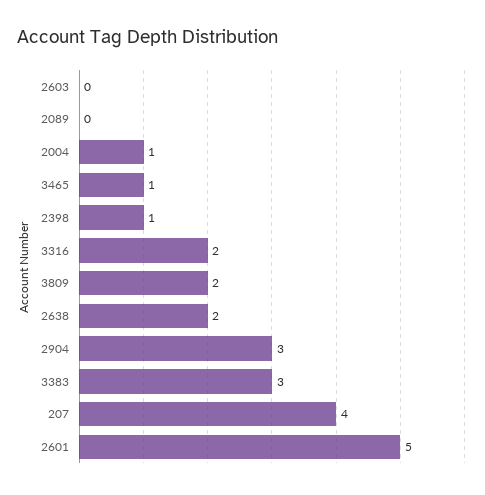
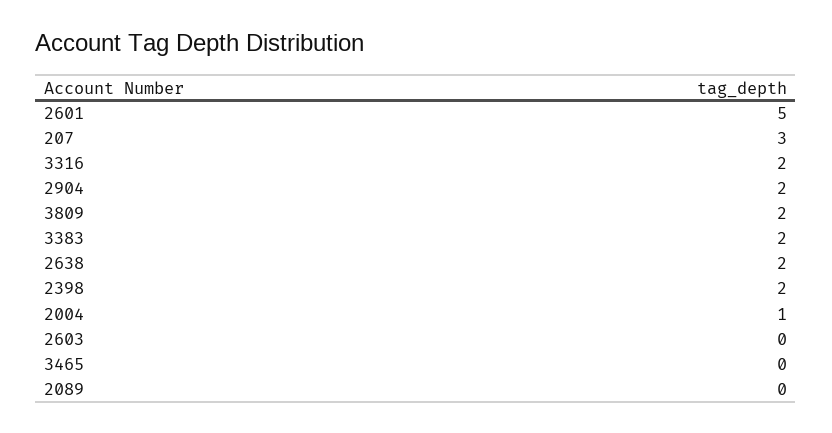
  {
    "2603": 0,
    "2089": 0,
    "2004": 1,
-   "3465": 1,
+   "3465": 0,
-   "2398": 1,
+   "2398": 2,
    "3316": 2,
    "3809": 2,
    "2638": 2,
-   "2904": 3,
+   "2904": 2,
-   "3383": 3,
+   "3383": 2,
-   "207": 4,
+   "207": 3,
    "2601": 5
  }

